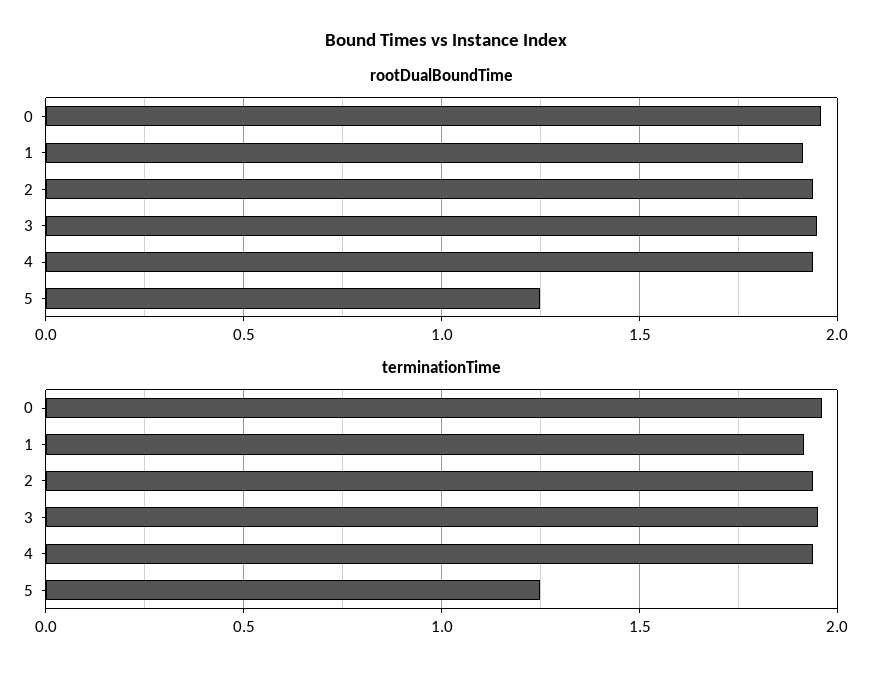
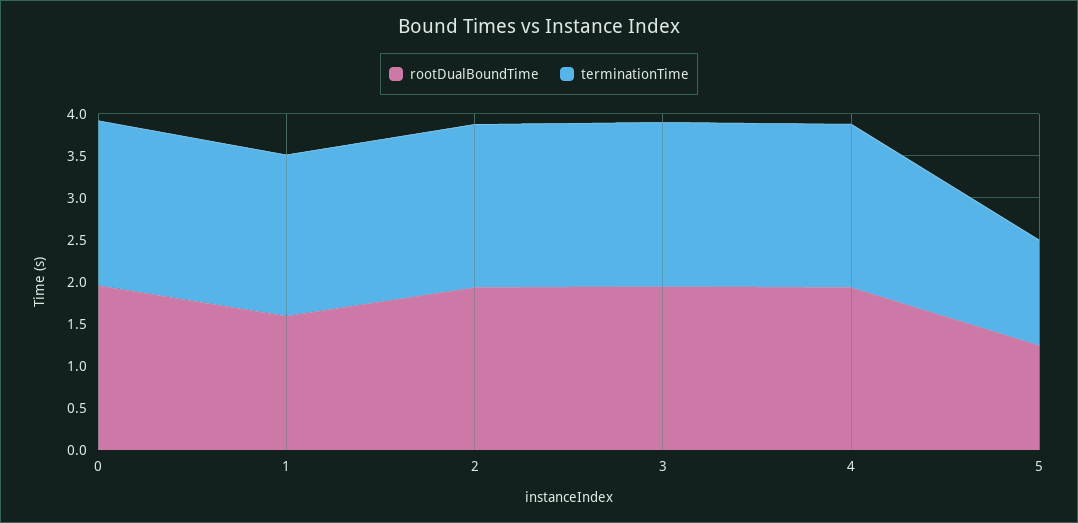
  {
    "rootDualBoundTime": {
      "0": 1.95,
-     "1": 1.9,
+     "1": 1.6,
      "2": 1.95,
      "3": 1.95,
      "4": 1.95,
      "5": 1.25
    },
    "terminationTime": {
      "0": 1.95,
      "1": 1.9,
      "2": 1.95,
      "3": 1.95,
      "4": 1.95,
      "5": 1.25
    }
  }

